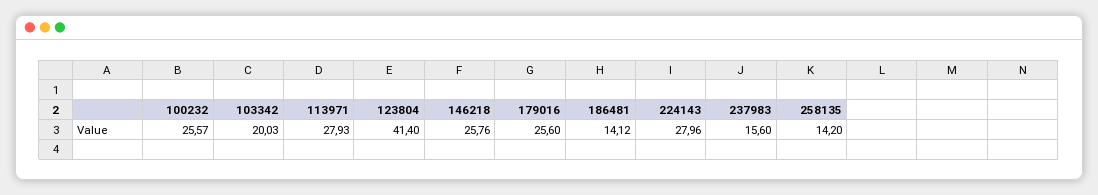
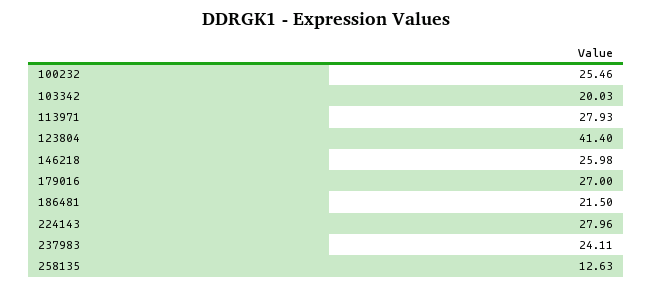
  {
-   "100232": 25.57,
+   "100232": 25.46,
    "103342": 20.03,
    "113971": 27.93,
    "123804": 41.4,
-   "146218": 25.76,
+   "146218": 25.98,
-   "179016": 25.6,
+   "179016": 27,
-   "186481": 14.12,
+   "186481": 21.5,
    "224143": 27.96,
-   "237983": 15.6,
+   "237983": 24.11,
-   "258135": 14.2
+   "258135": 12.63
  }

